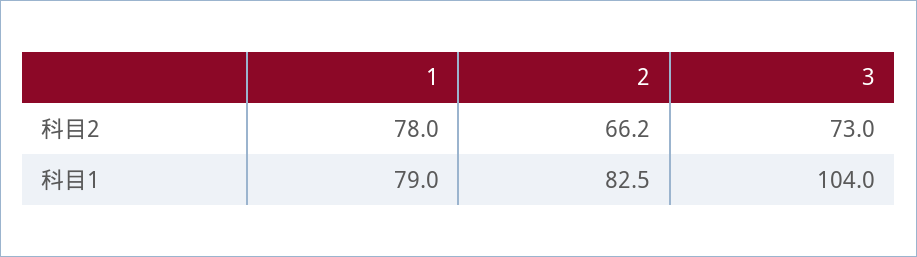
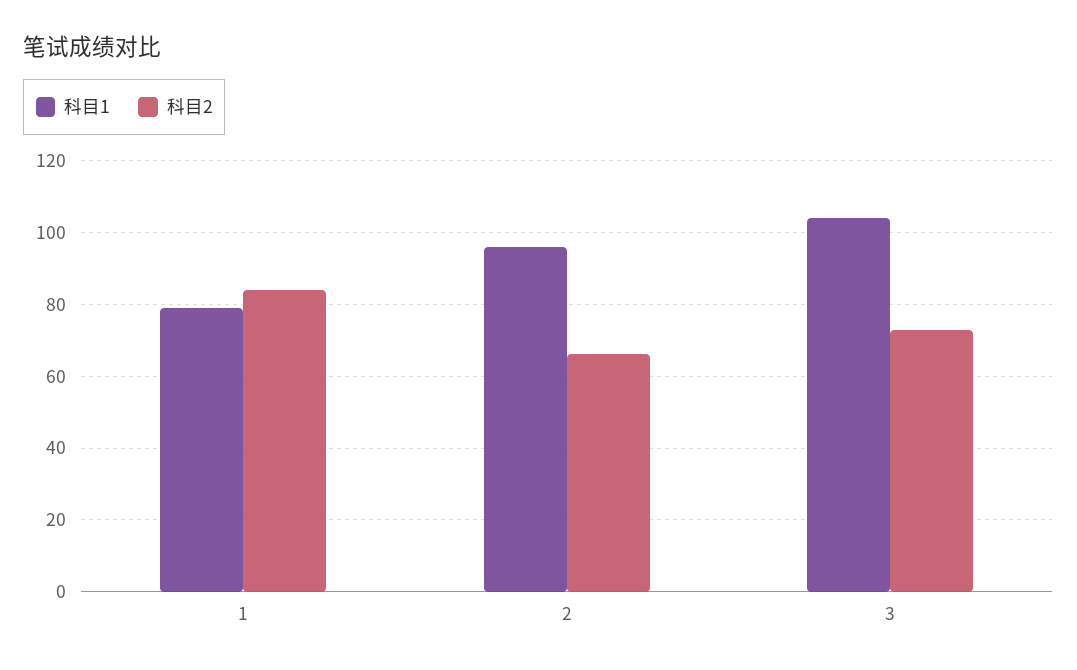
  {
    "科目2": {
-     "1": 78,
+     "1": 84,
      "2": 66.2,
      "3": 73
    },
    "科目1": {
      "1": 79,
-     "2": 82.5,
+     "2": 96,
      "3": 104
    }
  }

